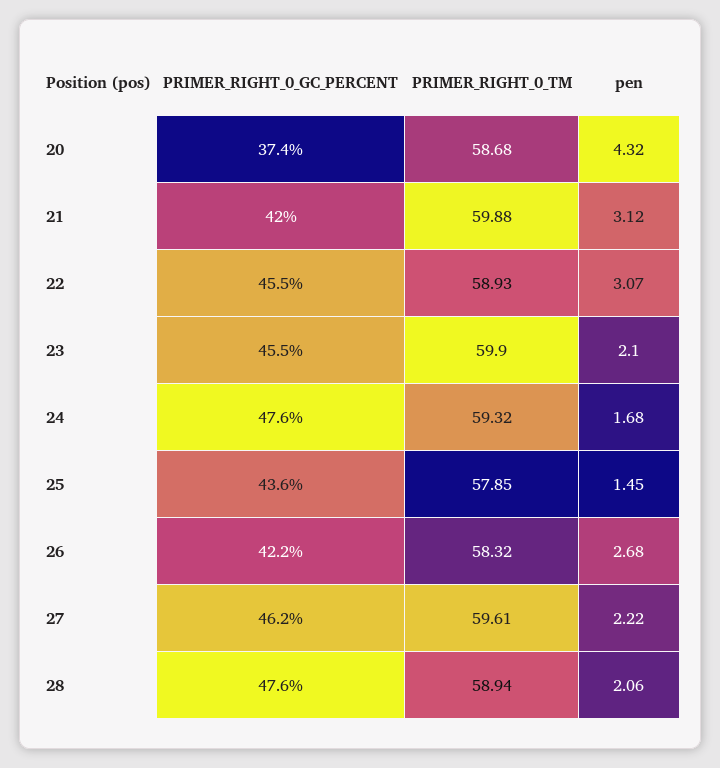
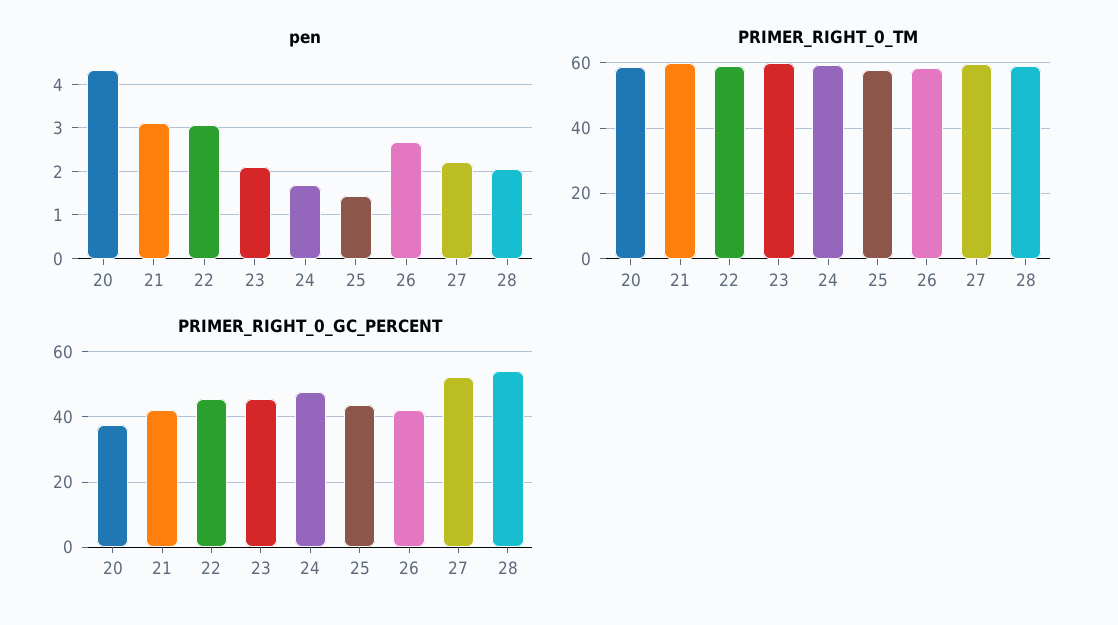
  {
    "PRIMER_RIGHT_0_GC_PERCENT": {
      "20": 37.4,
      "21": 42,
      "22": 45.5,
      "23": 45.5,
      "24": 47.6,
      "25": 43.6,
      "26": 42.2,
-     "27": 46.2,
+     "27": 52,
-     "28": 47.6
+     "28": 54
    },
    "PRIMER_RIGHT_0_TM": {
      "20": 58.68,
      "21": 59.88,
      "22": 58.93,
      "23": 59.9,
      "24": 59.32,
      "25": 57.85,
      "26": 58.32,
      "27": 59.61,
      "28": 58.94
    },
    "pen": {
      "20": 4.32,
      "21": 3.12,
      "22": 3.07,
      "23": 2.1,
      "24": 1.68,
      "25": 1.45,
      "26": 2.68,
      "27": 2.22,
      "28": 2.06
    }
  }

